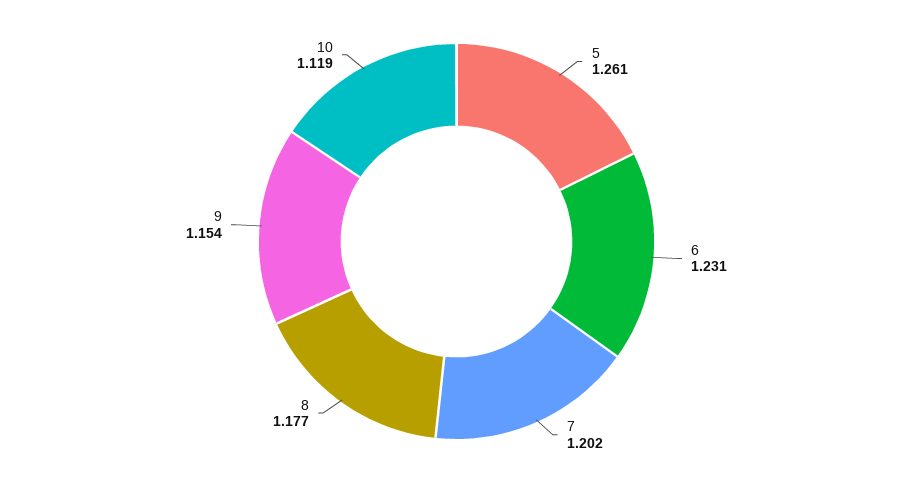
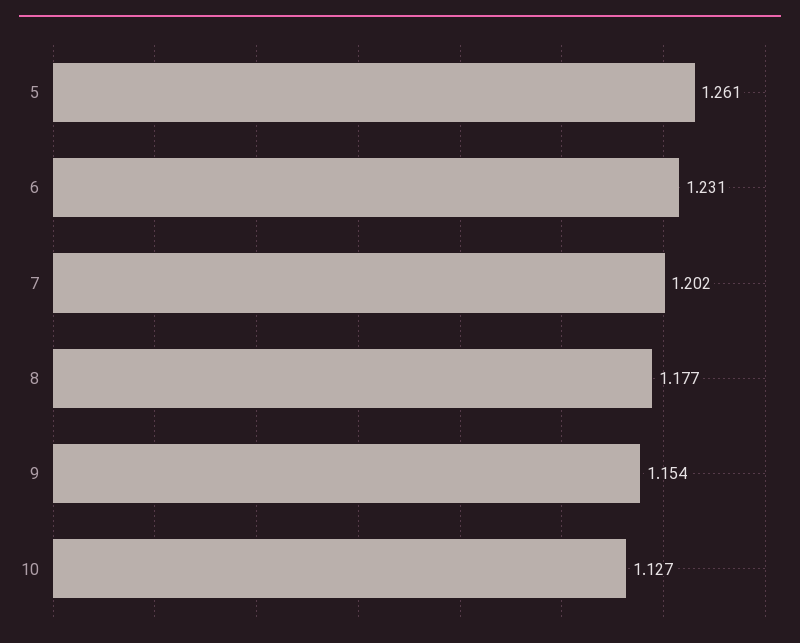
  {
    "5": 1.261,
    "6": 1.231,
    "7": 1.202,
    "8": 1.177,
    "9": 1.154,
-   "10": 1.119
+   "10": 1.127
  }

